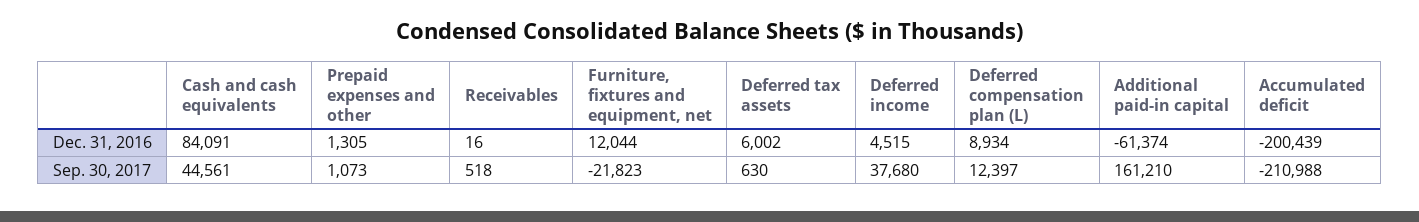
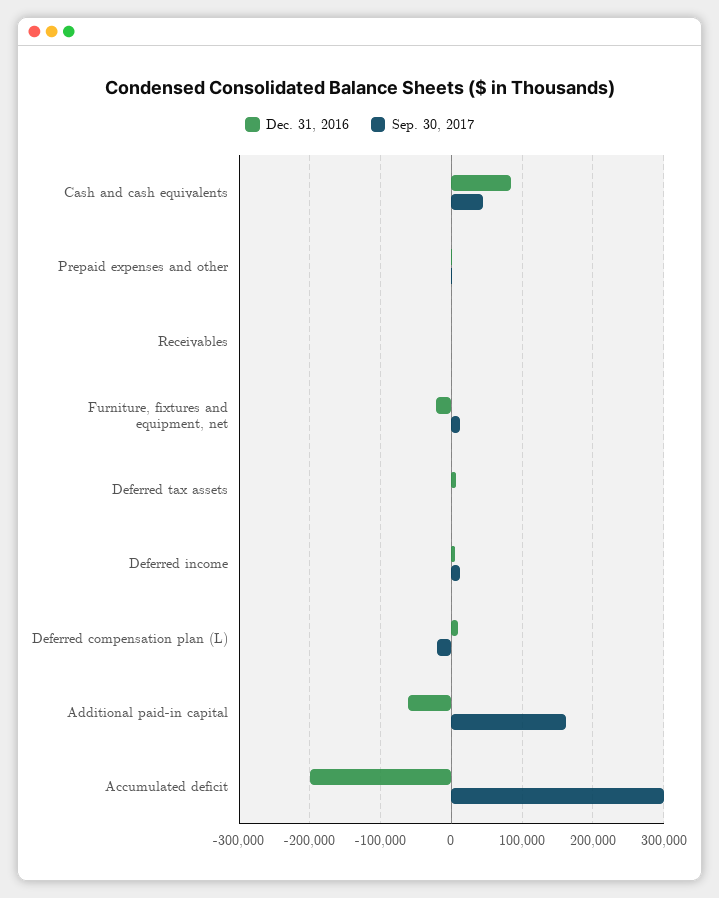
  {
    "Dec. 31, 2016": {
      "Cash and cash equivalents": 84091,
      "Prepaid expenses and other": 1305,
      "Receivables": 16,
-     "Furniture, fixtures and equipment, net": 12044,
+     "Furniture, fixtures and equipment, net": -20000,
      "Deferred tax assets": 6002,
      "Deferred income": 4515,
      "Deferred compensation plan (L)": 8934,
      "Additional paid-in capital": -61374,
      "Accumulated deficit": -200439
    },
    "Sep. 30, 2017": {
      "Cash and cash equivalents": 44561,
      "Prepaid expenses and other": 1073,
      "Receivables": 518,
-     "Furniture, fixtures and equipment, net": -21823,
+     "Furniture, fixtures and equipment, net": 10000,
      "Deferred tax assets": 630,
-     "Deferred income": 37680,
+     "Deferred income": 10000,
-     "Deferred compensation plan (L)": 12397,
+     "Deferred compensation plan (L)": -20000,
      "Additional paid-in capital": 161210,
-     "Accumulated deficit": -210988
+     "Accumulated deficit": 300000
    }
  }

